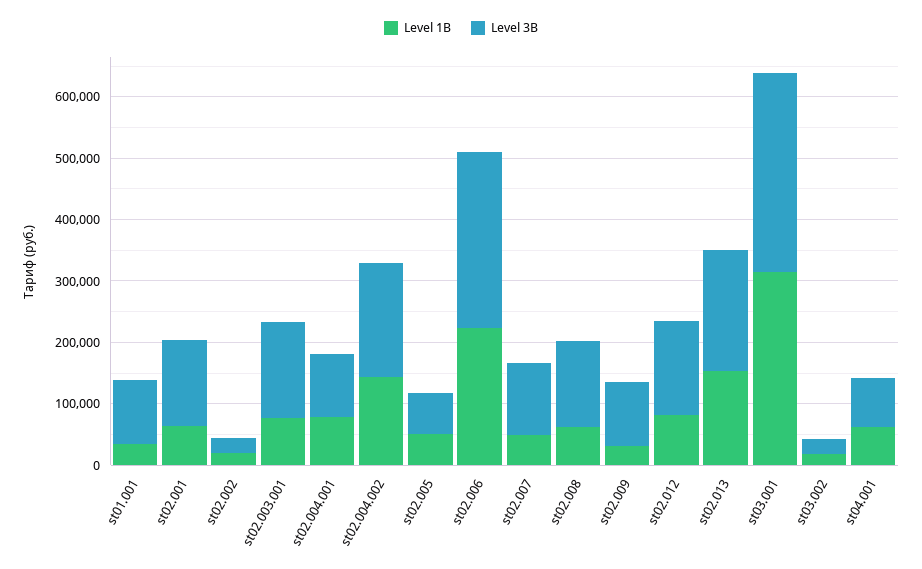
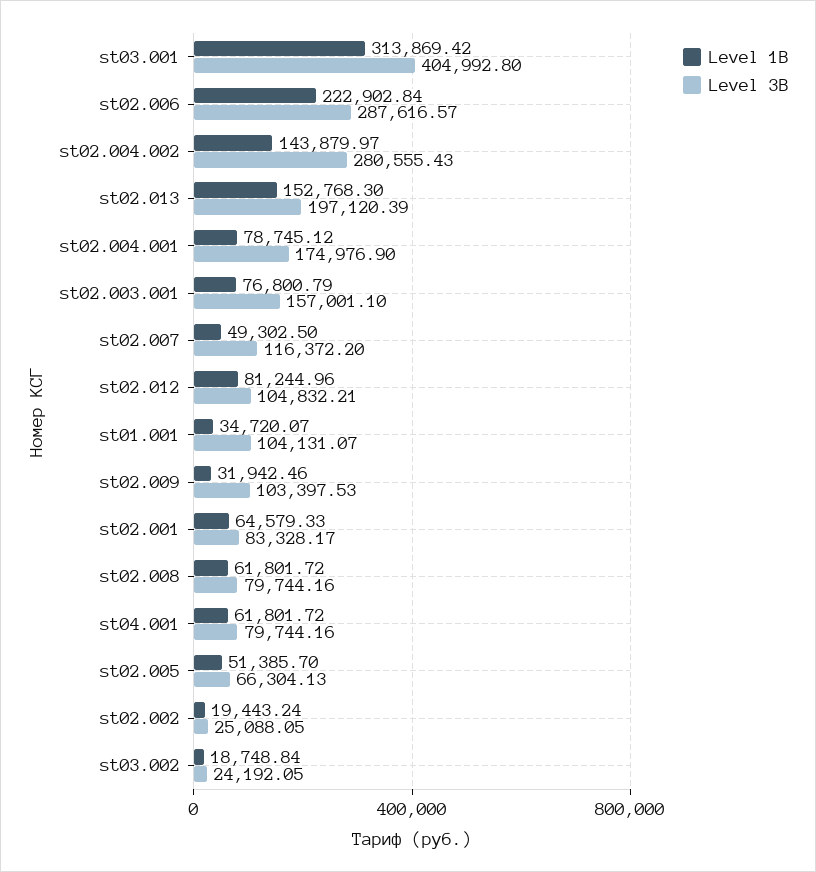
  {
    "Level 1B": {
      "st01.001": 34720.07,
      "st02.001": 64579.33,
      "st02.002": 19443.24,
      "st02.003.001": 76800.79,
      "st02.004.001": 78745.12,
      "st02.004.002": 143879.97,
      "st02.005": 51385.7,
      "st02.006": 222902.84,
      "st02.007": 49302.5,
      "st02.008": 61801.72,
      "st02.009": 31942.46,
      "st02.012": 81244.96,
      "st02.013": 152768.3,
      "st03.001": 313869.42,
      "st03.002": 18748.84,
      "st04.001": 61801.72
    },
    "Level 3B": {
      "st01.001": 104131.07,
-     "st02.001": 140000,
+     "st02.001": 83328.17,
      "st02.002": 25088.05,
      "st02.003.001": 157001.1,
-     "st02.004.001": 100000,
+     "st02.004.001": 174976.9,
-     "st02.004.002": 180000,
+     "st02.004.002": 280555.43,
      "st02.005": 66304.13,
      "st02.006": 287616.57,
      "st02.007": 116372.2,
-     "st02.008": 140000,
+     "st02.008": 79744.16,
      "st02.009": 103397.53,
-     "st02.012": 160000,
+     "st02.012": 104832.21,
      "st02.013": 197120.39,
-     "st03.001": 320000,
+     "st03.001": 404992.8,
      "st03.002": 24192.05,
      "st04.001": 79744.16
    }
  }

